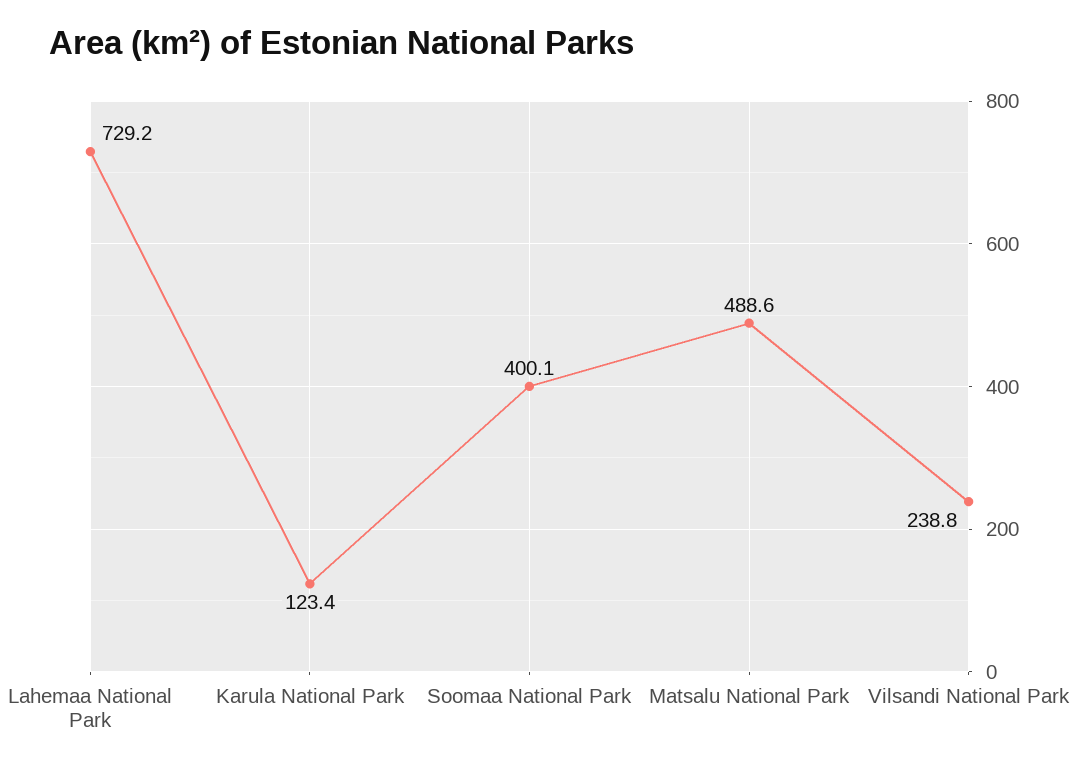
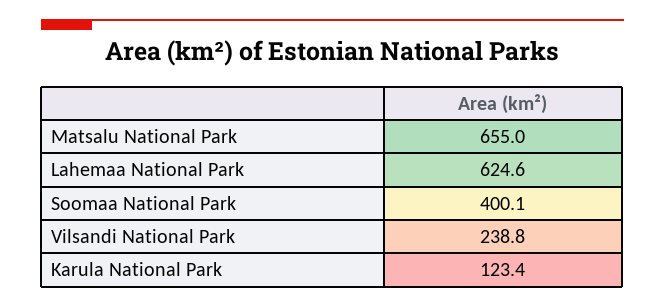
  {
-   "Lahemaa National Park": 729.2,
+   "Lahemaa National Park": 624.6,
    "Karula National Park": 123.4,
    "Soomaa National Park": 400.1,
-   "Matsalu National Park": 488.6,
+   "Matsalu National Park": 655,
    "Vilsandi National Park": 238.8
  }

